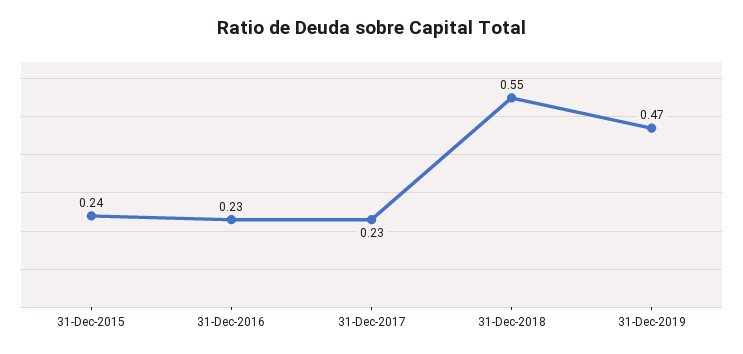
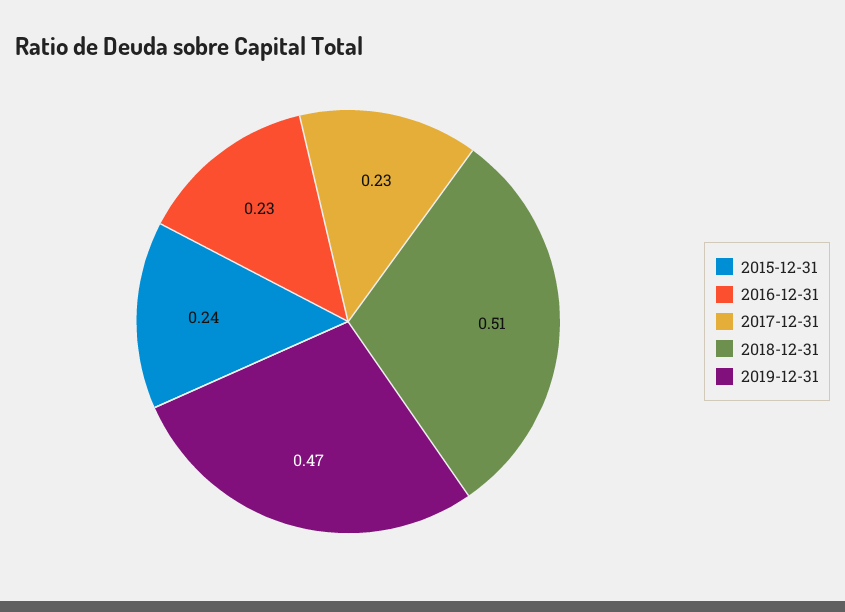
  {
    "31-Dec-2015": 0.24,
    "31-Dec-2016": 0.23,
    "31-Dec-2017": 0.23,
-   "31-Dec-2018": 0.55,
+   "31-Dec-2018": 0.51,
    "31-Dec-2019": 0.47
  }

